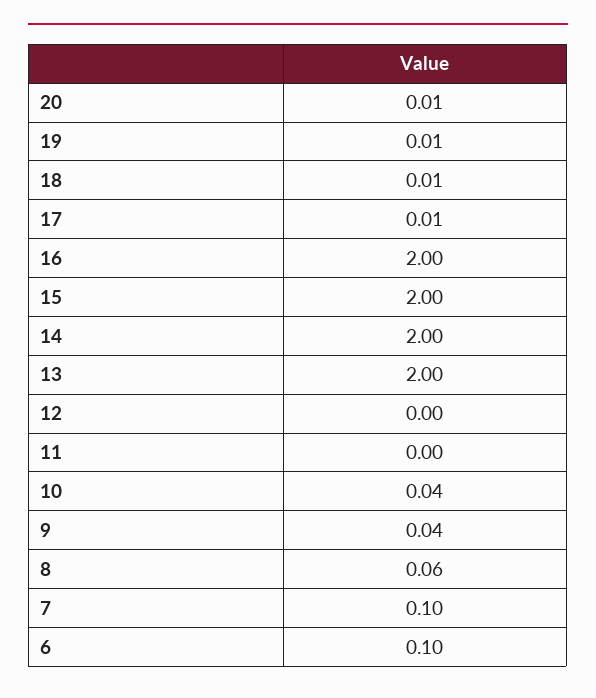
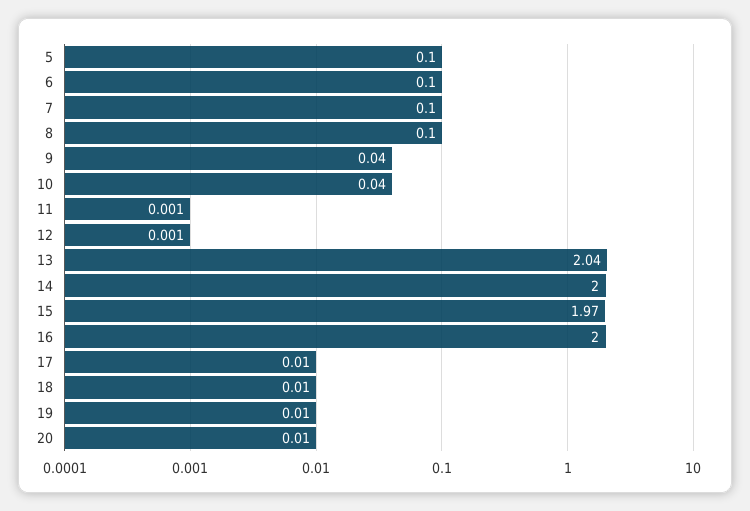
  {
    "20": 0.01,
    "19": 0.01,
    "18": 0.01,
    "17": 0.01,
    "16": 2,
-   "15": 2,
+   "15": 1.97,
    "14": 2,
-   "13": 2,
+   "13": 2.04,
    "12": 0.001,
    "11": 0.001,
    "10": 0.04,
    "9": 0.04,
-   "8": 0.06,
+   "8": 0.1,
    "7": 0.1,
-   "6": 0.1
+   "6": 0.1,
+   "5": 0.1
  }

